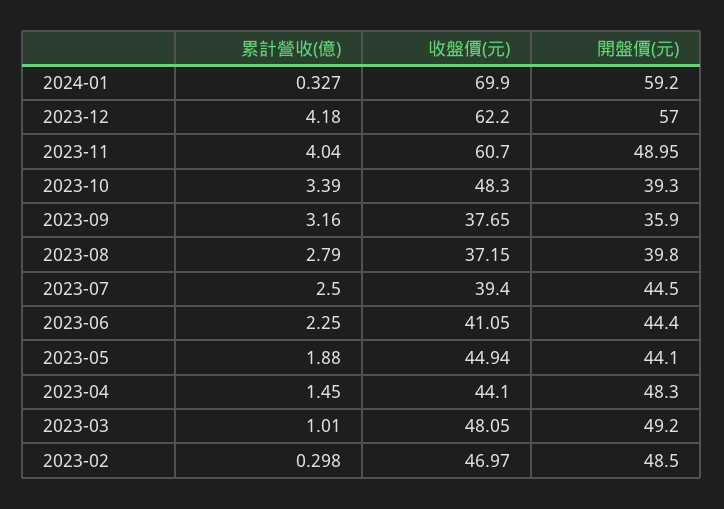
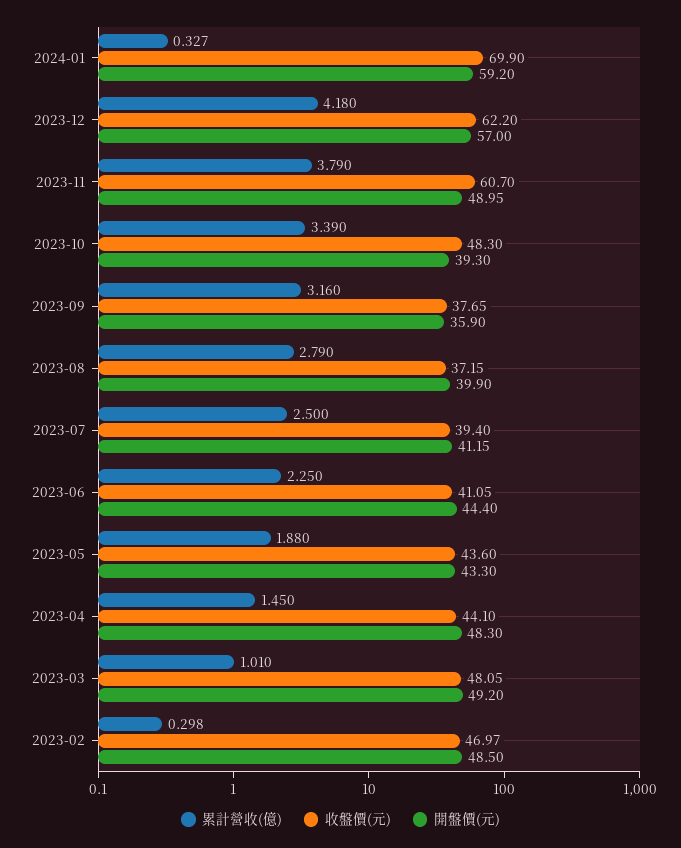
  {
    "累計營收(億)": {
      "2024-01": 0.327,
      "2023-12": 4.18,
-     "2023-11": 4.04,
+     "2023-11": 3.79,
      "2023-10": 3.39,
      "2023-09": 3.16,
      "2023-08": 2.79,
      "2023-07": 2.5,
      "2023-06": 2.25,
      "2023-05": 1.88,
      "2023-04": 1.45,
      "2023-03": 1.01,
      "2023-02": 0.298
    },
    "收盤價(元)": {
      "2024-01": 69.9,
      "2023-12": 62.2,
      "2023-11": 60.7,
      "2023-10": 48.3,
      "2023-09": 37.65,
      "2023-08": 37.15,
      "2023-07": 39.4,
      "2023-06": 41.05,
-     "2023-05": 44.94,
+     "2023-05": 43.6,
      "2023-04": 44.1,
      "2023-03": 48.05,
      "2023-02": 46.97
    },
    "開盤價(元)": {
      "2024-01": 59.2,
      "2023-12": 57,
      "2023-11": 48.95,
      "2023-10": 39.3,
      "2023-09": 35.9,
-     "2023-08": 39.8,
+     "2023-08": 39.9,
-     "2023-07": 44.5,
+     "2023-07": 41.15,
      "2023-06": 44.4,
-     "2023-05": 44.1,
+     "2023-05": 43.3,
      "2023-04": 48.3,
      "2023-03": 49.2,
      "2023-02": 48.5
    }
  }

